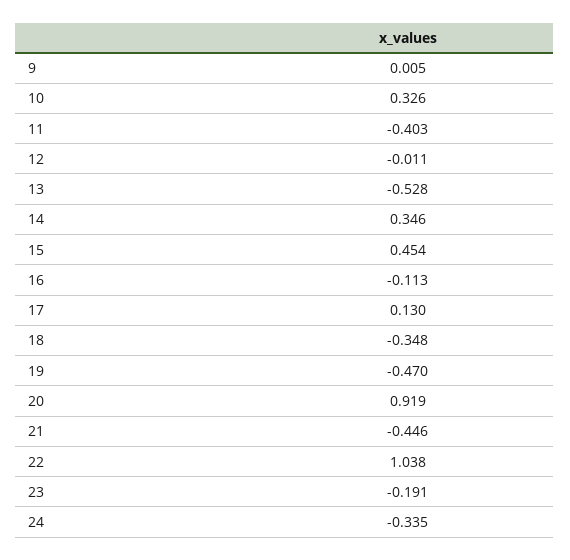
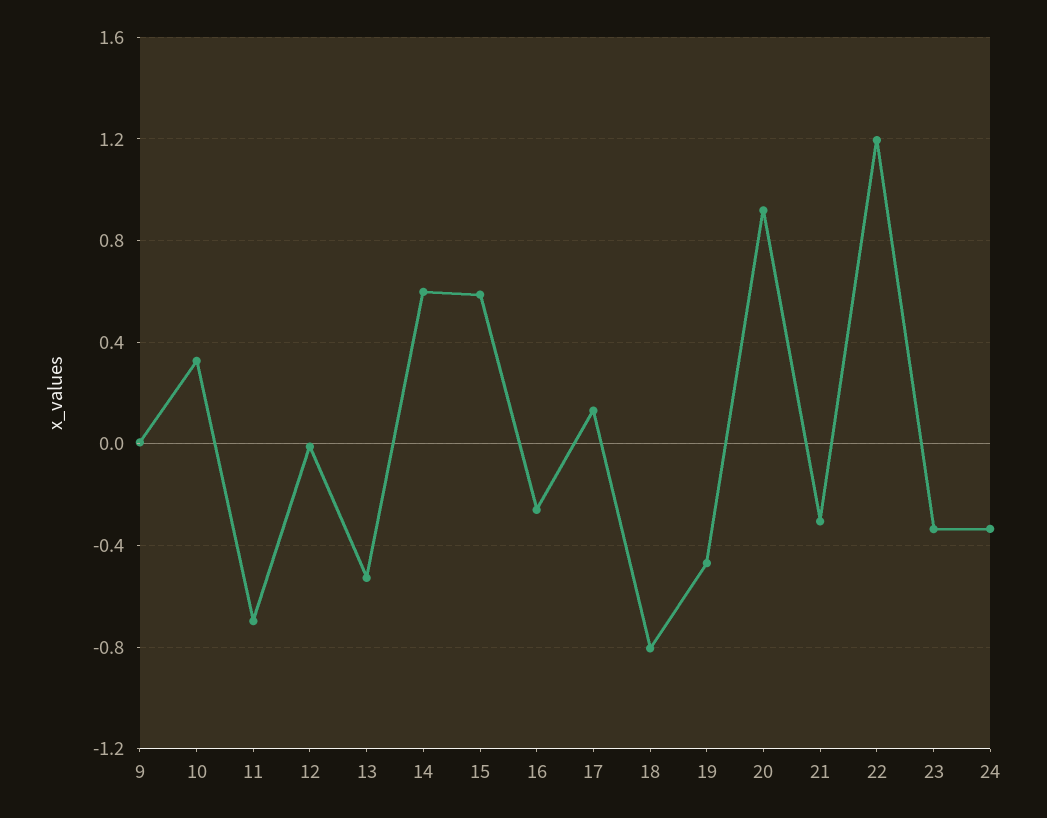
  {
    "9": 0.005,
    "10": 0.326,
-   "11": -0.403,
+   "11": -0.7,
    "12": -0.011,
    "13": -0.528,
-   "14": 0.346,
+   "14": 0.6,
-   "15": 0.454,
+   "15": 0.6,
-   "16": -0.113,
+   "16": -0.25,
    "17": 0.13,
-   "18": -0.348,
+   "18": -0.8,
    "19": -0.47,
    "20": 0.919,
-   "21": -0.446,
+   "21": -0.3,
-   "22": 1.038,
+   "22": 1.2,
-   "23": -0.191,
+   "23": -0.35,
    "24": -0.335
  }

